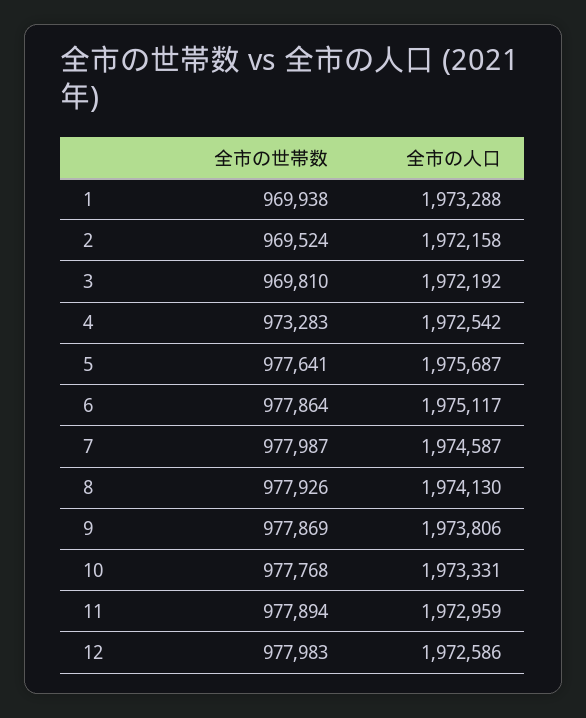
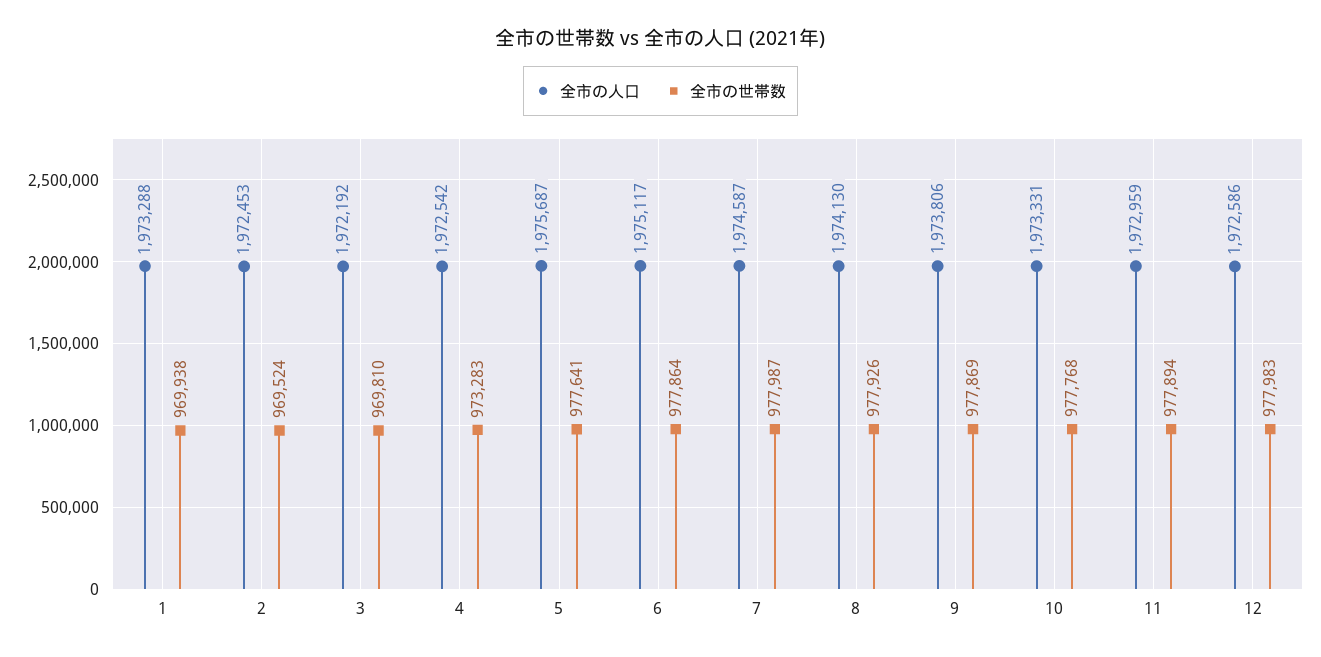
  {
    "全市の世帯数": {
      "1": 969938,
      "2": 969524,
      "3": 969810,
      "4": 973283,
      "5": 977641,
      "6": 977864,
      "7": 977987,
      "8": 977926,
      "9": 977869,
      "10": 977768,
      "11": 977894,
      "12": 977983
    },
    "全市の人口": {
      "1": 1973288,
-     "2": 1972158,
+     "2": 1972453,
      "3": 1972192,
      "4": 1972542,
      "5": 1975687,
      "6": 1975117,
      "7": 1974587,
      "8": 1974130,
      "9": 1973806,
      "10": 1973331,
      "11": 1972959,
      "12": 1972586
    }
  }

